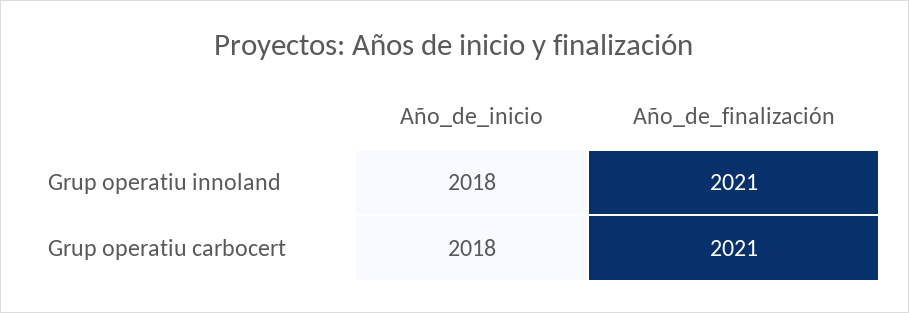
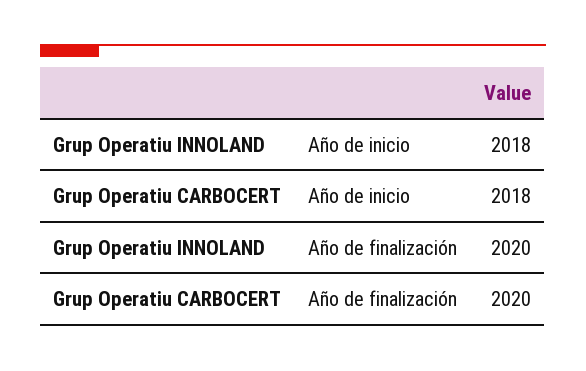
  {
    "Año_de_inicio": {
      "Grup operatiu innoland": 2018,
      "Grup operatiu carbocert": 2018
    },
    "Año_de_finalización": {
-     "Grup operatiu innoland": 2021,
+     "Grup operatiu innoland": 2020,
-     "Grup operatiu carbocert": 2021
+     "Grup operatiu carbocert": 2020
    }
  }

